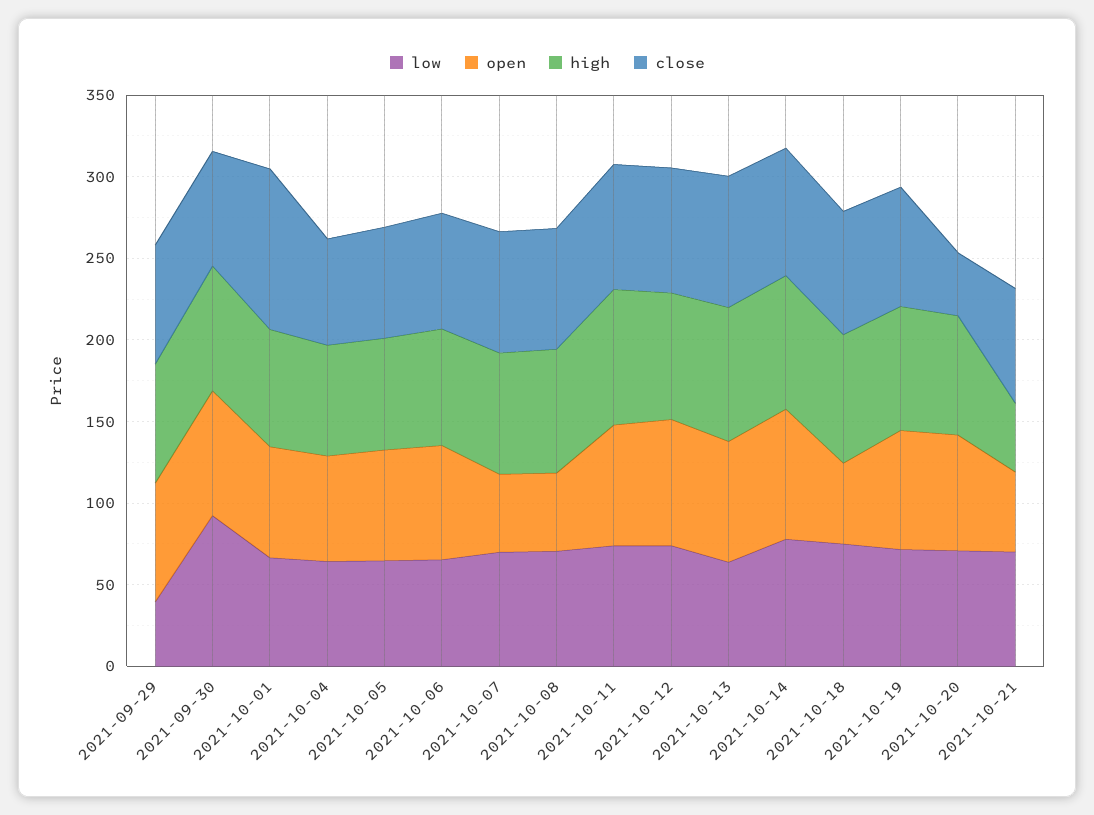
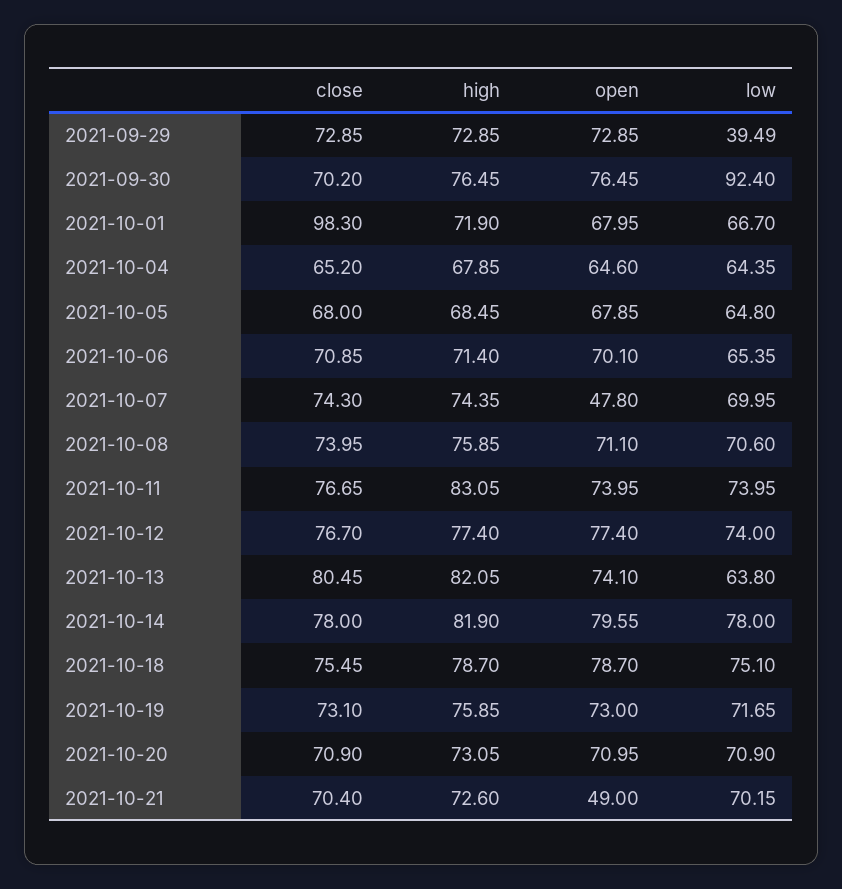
  {
    "low": {
      "2021-09-29": 39.49,
      "2021-09-30": 92.4,
      "2021-10-01": 66.7,
      "2021-10-04": 64.35,
      "2021-10-05": 64.8,
      "2021-10-06": 65.35,
      "2021-10-07": 69.95,
      "2021-10-08": 70.6,
      "2021-10-11": 73.95,
      "2021-10-12": 74,
      "2021-10-13": 63.8,
      "2021-10-14": 78,
      "2021-10-18": 75.1,
      "2021-10-19": 71.65,
      "2021-10-20": 70.9,
      "2021-10-21": 70.15
    },
    "open": {
      "2021-09-29": 72.85,
      "2021-09-30": 76.45,
      "2021-10-01": 67.95,
      "2021-10-04": 64.6,
      "2021-10-05": 67.85,
      "2021-10-06": 70.1,
      "2021-10-07": 47.8,
-     "2021-10-08": 50,
+     "2021-10-08": 71.1,
      "2021-10-11": 73.95,
      "2021-10-12": 77.4,
      "2021-10-13": 74.1,
      "2021-10-14": 79.55,
-     "2021-10-18": 50,
+     "2021-10-18": 78.7,
      "2021-10-19": 73,
      "2021-10-20": 70.95,
      "2021-10-21": 49
    },
    "high": {
      "2021-09-29": 72.85,
      "2021-09-30": 76.45,
      "2021-10-01": 71.9,
      "2021-10-04": 67.85,
      "2021-10-05": 68.45,
      "2021-10-06": 71.4,
      "2021-10-07": 74.35,
      "2021-10-08": 75.85,
      "2021-10-11": 83.05,
      "2021-10-12": 77.4,
      "2021-10-13": 82.05,
      "2021-10-14": 81.9,
      "2021-10-18": 78.7,
      "2021-10-19": 75.85,
      "2021-10-20": 73.05,
-     "2021-10-21": 40
+     "2021-10-21": 72.6
    },
    "close": {
      "2021-09-29": 72.85,
      "2021-09-30": 70.2,
      "2021-10-01": 98.3,
      "2021-10-04": 65.2,
      "2021-10-05": 68,
      "2021-10-06": 70.85,
      "2021-10-07": 74.3,
      "2021-10-08": 73.95,
      "2021-10-11": 76.65,
      "2021-10-12": 76.7,
      "2021-10-13": 80.45,
      "2021-10-14": 78,
      "2021-10-18": 75.45,
      "2021-10-19": 73.1,
-     "2021-10-20": 40,
+     "2021-10-20": 70.9,
      "2021-10-21": 70.4
    }
  }

